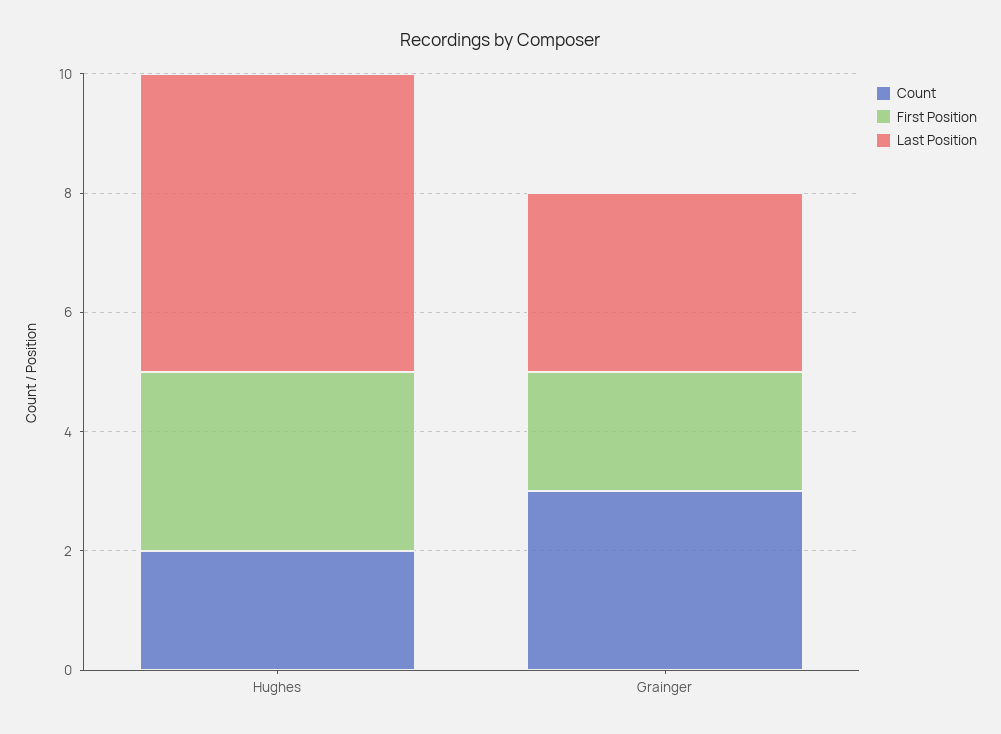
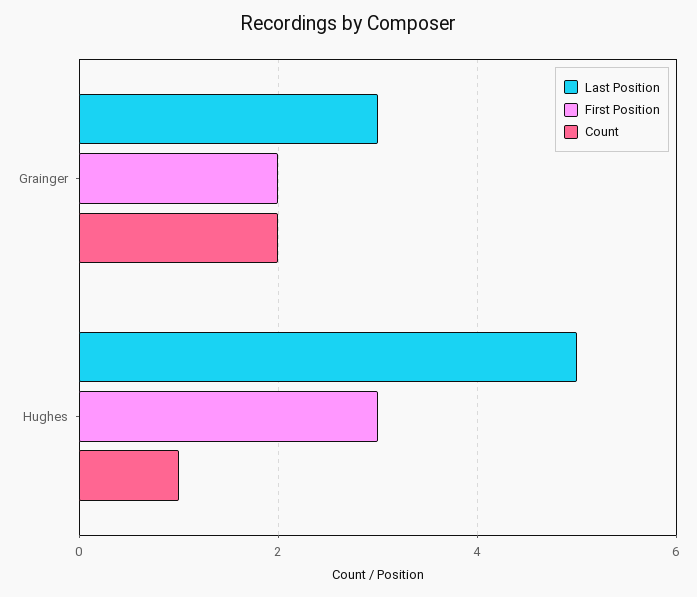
  {
    "Count": {
-     "Hughes": 2,
+     "Hughes": 1,
-     "Grainger": 3
+     "Grainger": 2
    },
    "First Position": {
      "Hughes": 3,
      "Grainger": 2
    },
    "Last Position": {
      "Hughes": 5,
      "Grainger": 3
    }
  }

